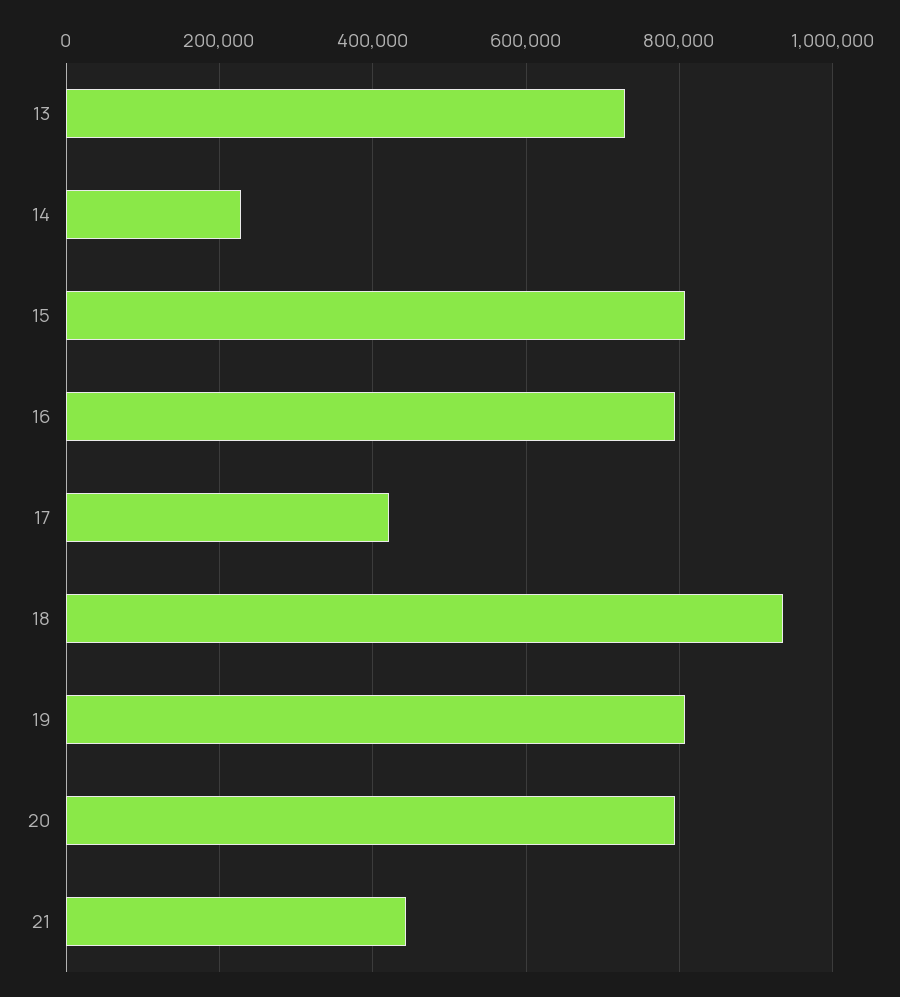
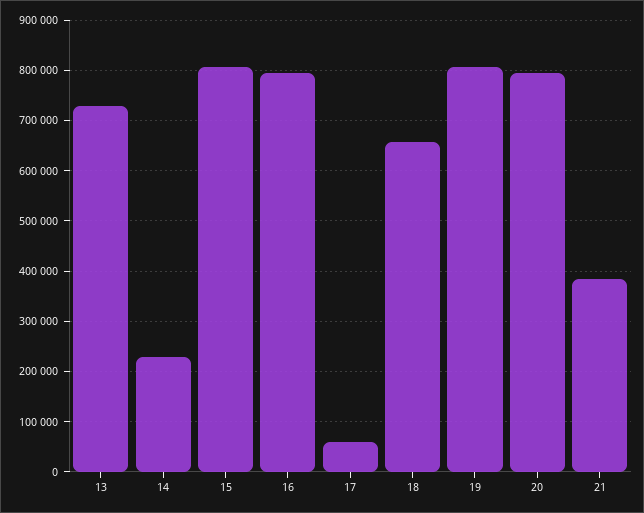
  {
    "13": 720000,
    "14": 220000,
    "15": 800000,
    "16": 800000,
-   "17": 420000,
+   "17": 60000,
-   "18": 940000,
+   "18": 660000,
    "19": 800000,
    "20": 800000,
-   "21": 440000
+   "21": 380000
  }

